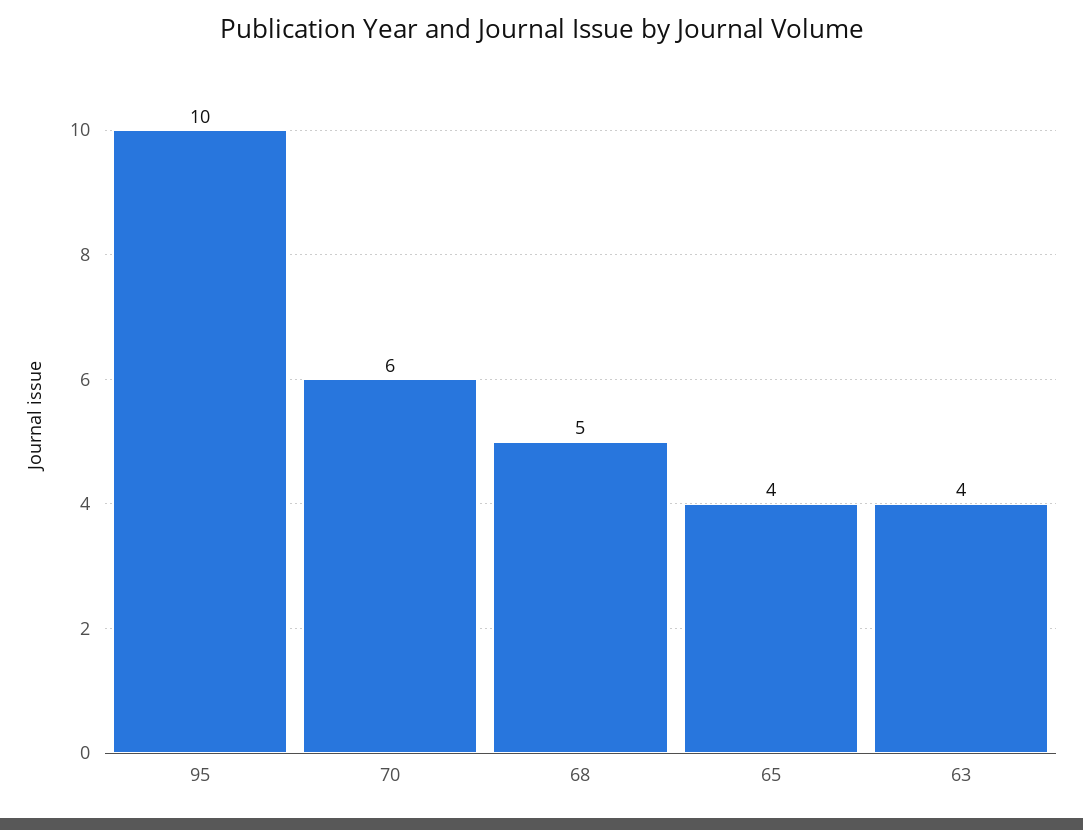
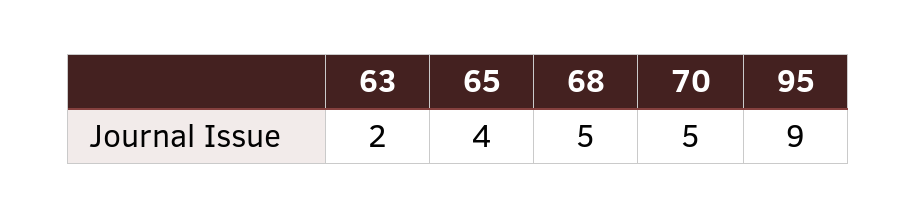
  {
-   "95": 10,
+   "95": 9,
-   "70": 6,
+   "70": 5,
    "68": 5,
    "65": 4,
-   "63": 4
+   "63": 2
  }

